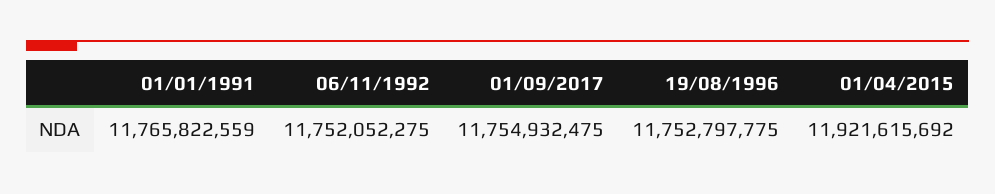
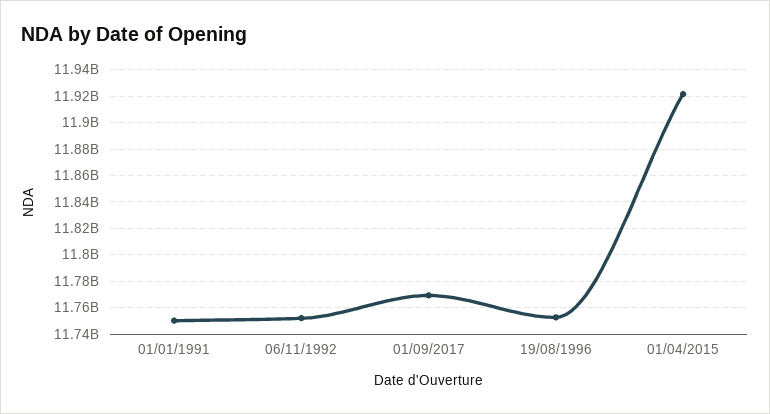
  {
-   "01/01/1991": 11765822559,
+   "01/01/1991": 11750000000,
    "06/11/1992": 11752052275,
-   "01/09/2017": 11754932475,
+   "01/09/2017": 11770000000,
    "19/08/1996": 11752797775,
    "01/04/2015": 11921615692
  }

